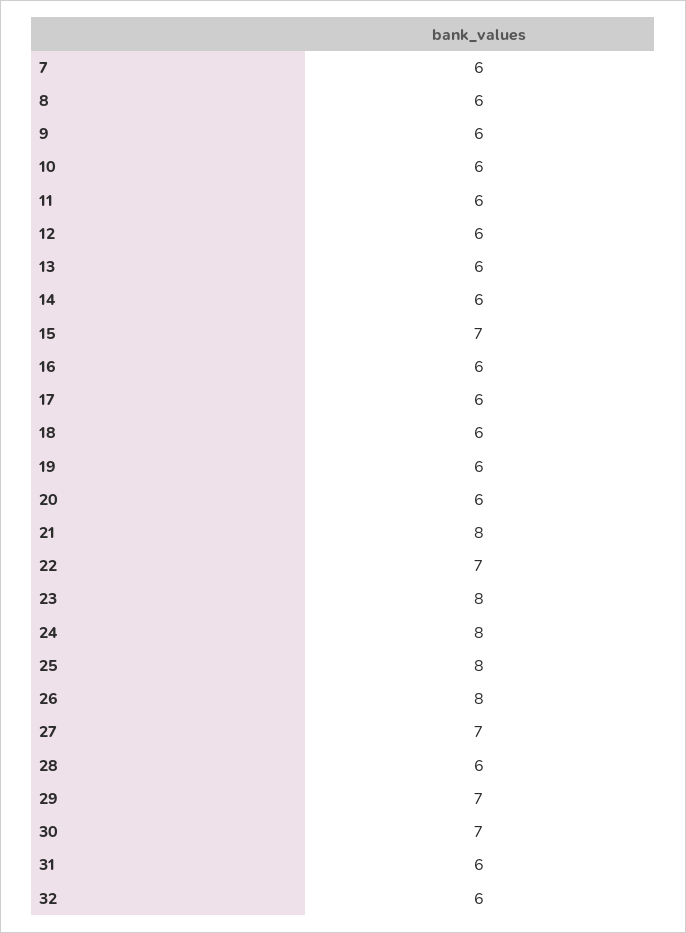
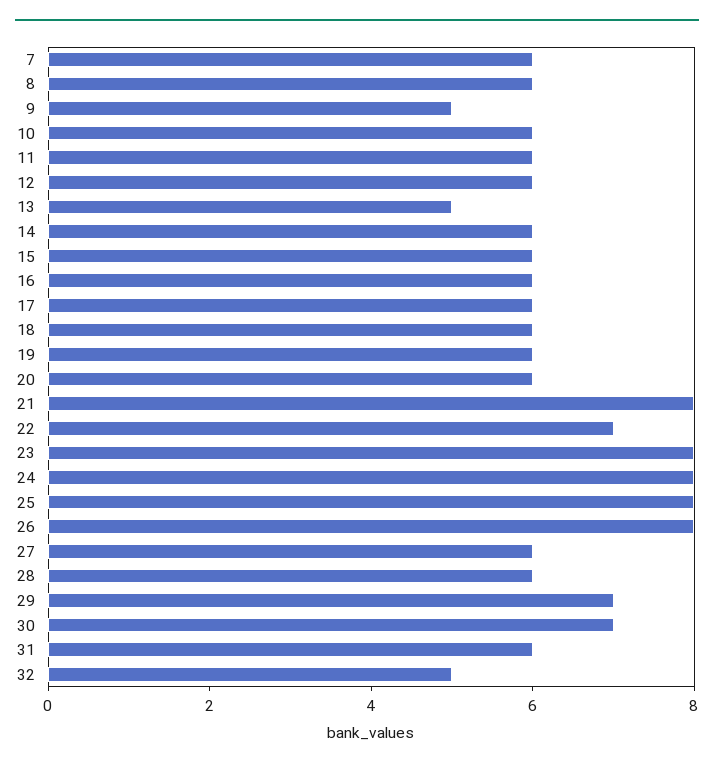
  {
    "7": 6,
    "8": 6,
-   "9": 6,
+   "9": 5,
    "10": 6,
    "11": 6,
    "12": 6,
-   "13": 6,
+   "13": 5,
    "14": 6,
-   "15": 7,
+   "15": 6,
    "16": 6,
    "17": 6,
    "18": 6,
    "19": 6,
    "20": 6,
    "21": 8,
    "22": 7,
    "23": 8,
    "24": 8,
    "25": 8,
    "26": 8,
-   "27": 7,
+   "27": 6,
    "28": 6,
    "29": 7,
    "30": 7,
    "31": 6,
-   "32": 6
+   "32": 5
  }

